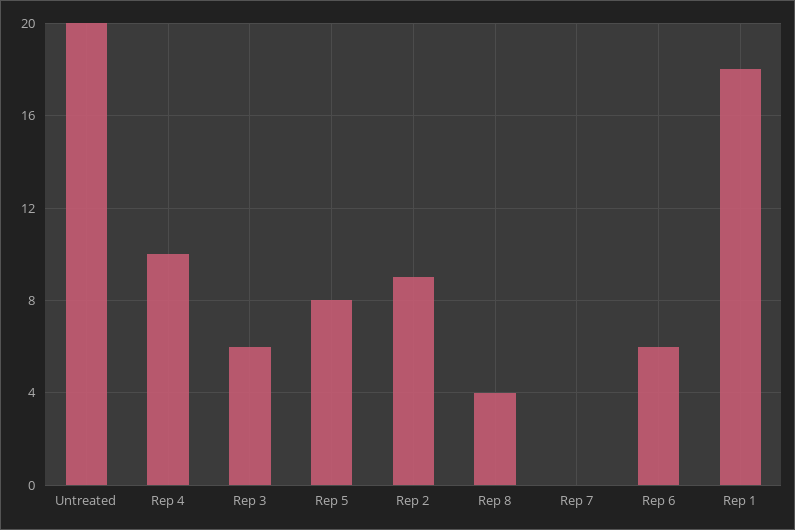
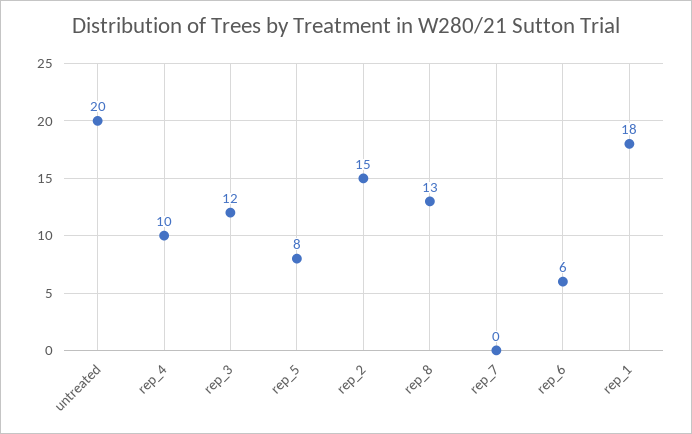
  {
    "Untreated": 20,
    "Rep 4": 10,
-   "Rep 3": 6,
+   "Rep 3": 12,
    "Rep 5": 8,
-   "Rep 2": 9,
+   "Rep 2": 15,
-   "Rep 8": 4,
+   "Rep 8": 13,
    "Rep 7": 0,
    "Rep 6": 6,
    "Rep 1": 18
  }

